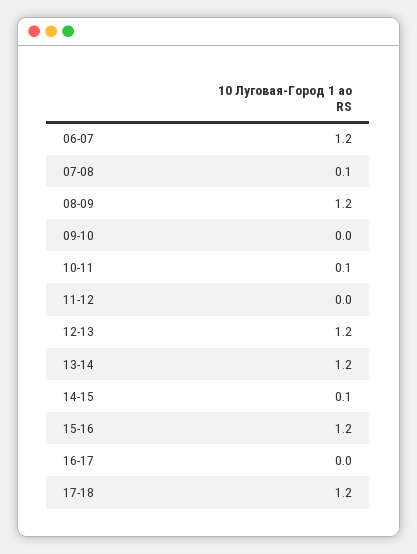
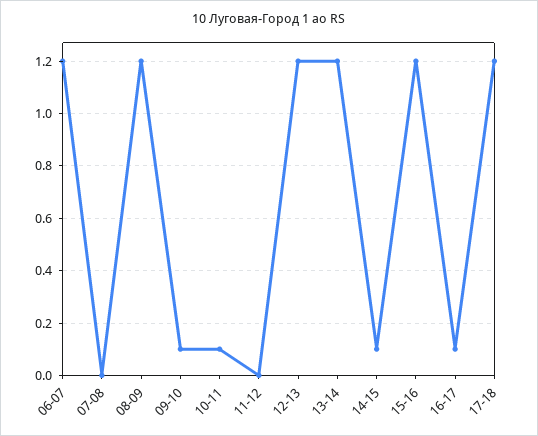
  {
    "06-07": 1.2,
-   "07-08": 0.1,
+   "07-08": 0,
    "08-09": 1.2,
-   "09-10": 0,
+   "09-10": 0.1,
    "10-11": 0.1,
    "11-12": 0,
    "12-13": 1.2,
    "13-14": 1.2,
    "14-15": 0.1,
    "15-16": 1.2,
-   "16-17": 0,
+   "16-17": 0.1,
    "17-18": 1.2
  }

